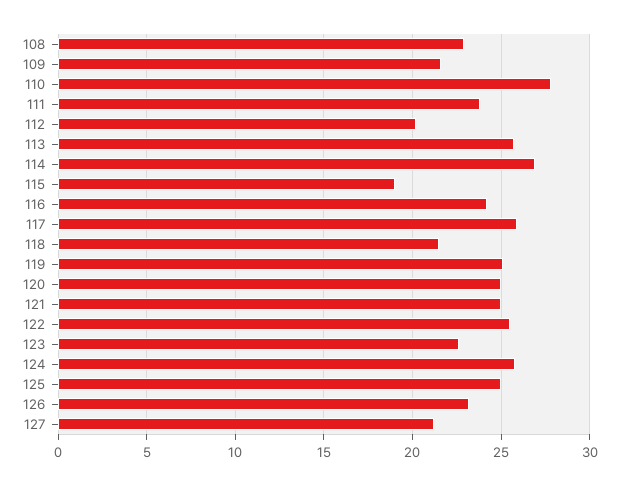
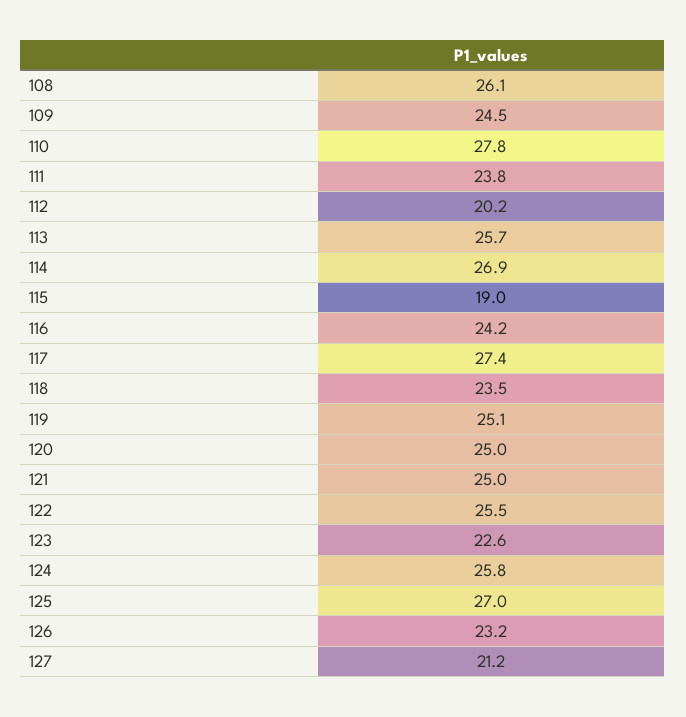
  {
-   "108": 23,
+   "108": 26.1,
-   "109": 21.5,
+   "109": 24.5,
    "110": 27.8,
    "111": 23.8,
    "112": 20.2,
    "113": 25.7,
    "114": 26.9,
    "115": 19,
    "116": 24.2,
-   "117": 26,
+   "117": 27.4,
-   "118": 21.5,
+   "118": 23.5,
    "119": 25.1,
    "120": 25,
    "121": 25,
    "122": 25.5,
    "123": 22.6,
    "124": 25.8,
-   "125": 25,
+   "125": 27,
    "126": 23.2,
    "127": 21.2
  }

